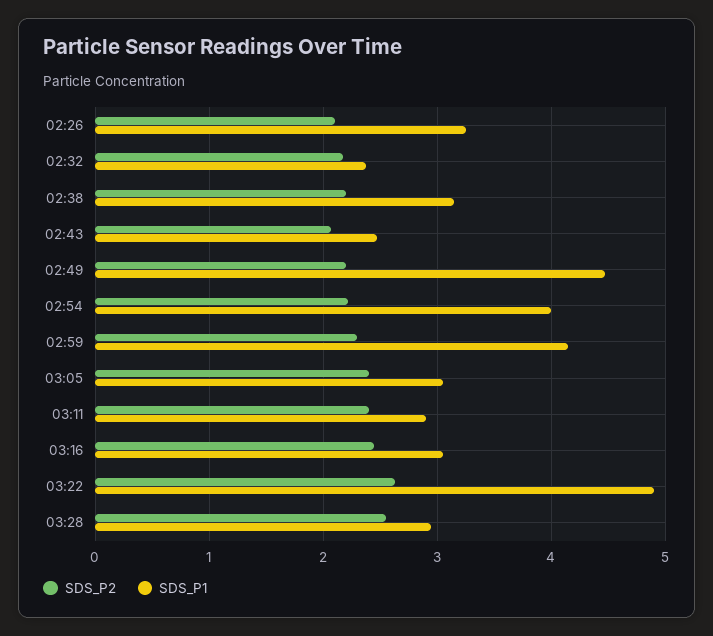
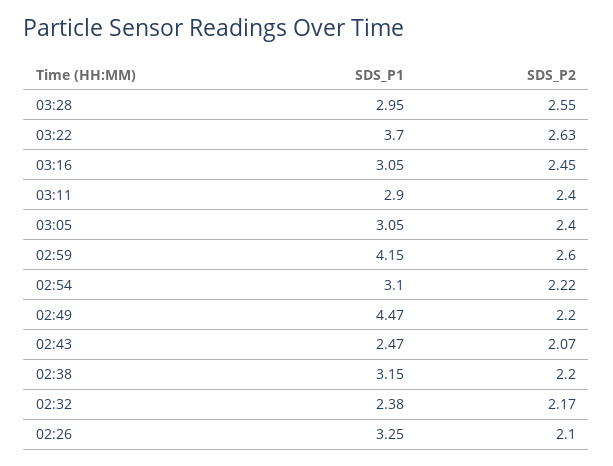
  {
    "SDS_P2": {
      "02:26": 2.1,
      "02:32": 2.17,
      "02:38": 2.2,
      "02:43": 2.07,
      "02:49": 2.2,
      "02:54": 2.22,
-     "02:59": 2.3,
+     "02:59": 2.6,
      "03:05": 2.4,
      "03:11": 2.4,
      "03:16": 2.45,
      "03:22": 2.63,
      "03:28": 2.55
    },
    "SDS_P1": {
      "02:26": 3.25,
      "02:32": 2.38,
      "02:38": 3.15,
      "02:43": 2.47,
      "02:49": 4.47,
-     "02:54": 4,
+     "02:54": 3.1,
      "02:59": 4.15,
      "03:05": 3.05,
      "03:11": 2.9,
      "03:16": 3.05,
-     "03:22": 4.9,
+     "03:22": 3.7,
      "03:28": 2.95
    }
  }

